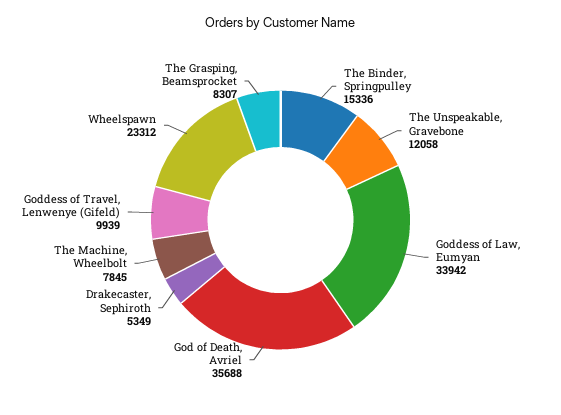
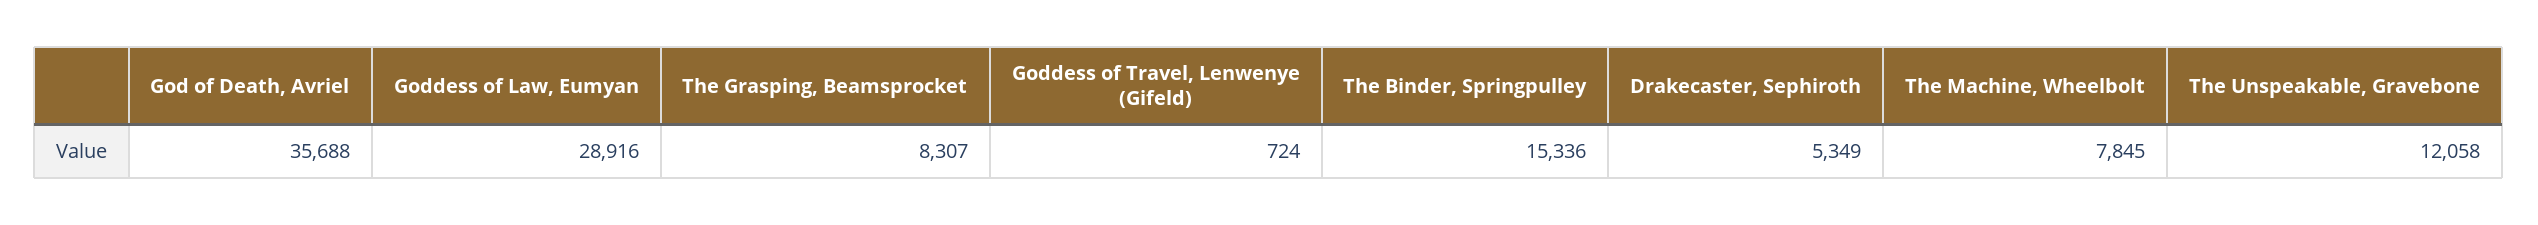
  {
    "The Binder, Springpulley": 15336,
    "The Unspeakable, Gravebone": 12058,
-   "Goddess of Law, Eumyan": 33942,
+   "Goddess of Law, Eumyan": 28916,
    "God of Death, Avriel": 35688,
    "Drakecaster, Sephiroth": 5349,
    "The Machine, Wheelbolt": 7845,
-   "Goddess of Travel, Lenwenye (Gifeld)": 9939,
+   "Goddess of Travel, Lenwenye (Gifeld)": 724,
-   "Wheelspawn": 23312,
    "The Grasping, Beamsprocket": 8307
  }

